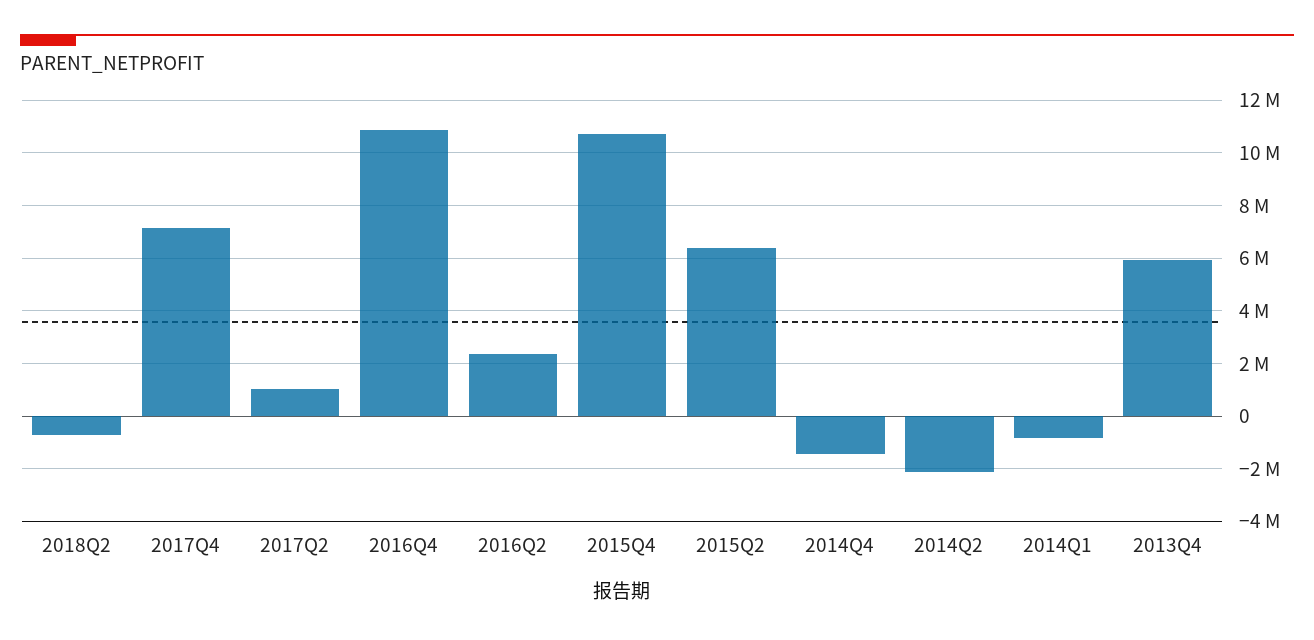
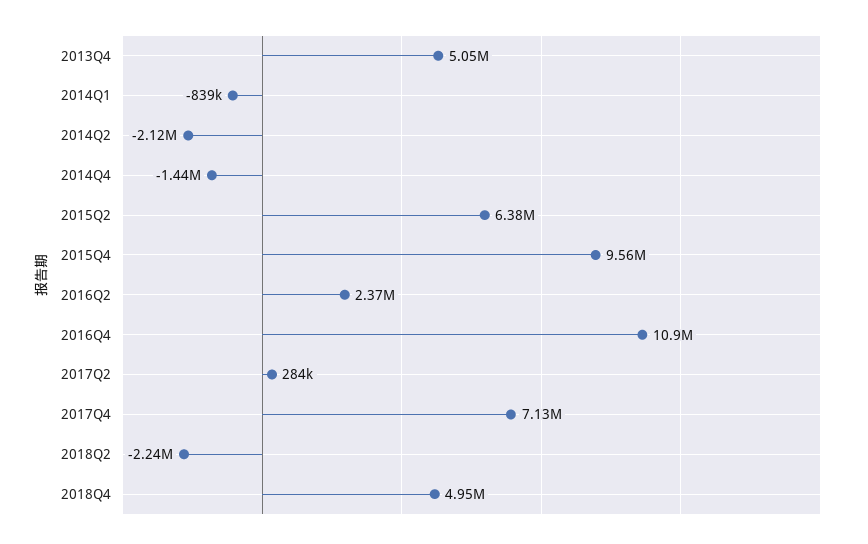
  {
-   "2018Q2": -750000,
+   "2018Q2": -2240000,
    "2017Q4": 7130000,
-   "2017Q2": 1000000,
+   "2017Q2": 284000,
    "2016Q4": 10900000,
    "2016Q2": 2370000,
-   "2015Q4": 10750000,
+   "2015Q4": 9560000,
    "2015Q2": 6380000,
    "2014Q4": -1440000,
    "2014Q2": -2120000,
    "2014Q1": -839000,
-   "2013Q4": 6000000
+   "2013Q4": 5050000,
+   "2018Q4": 4950000
  }

